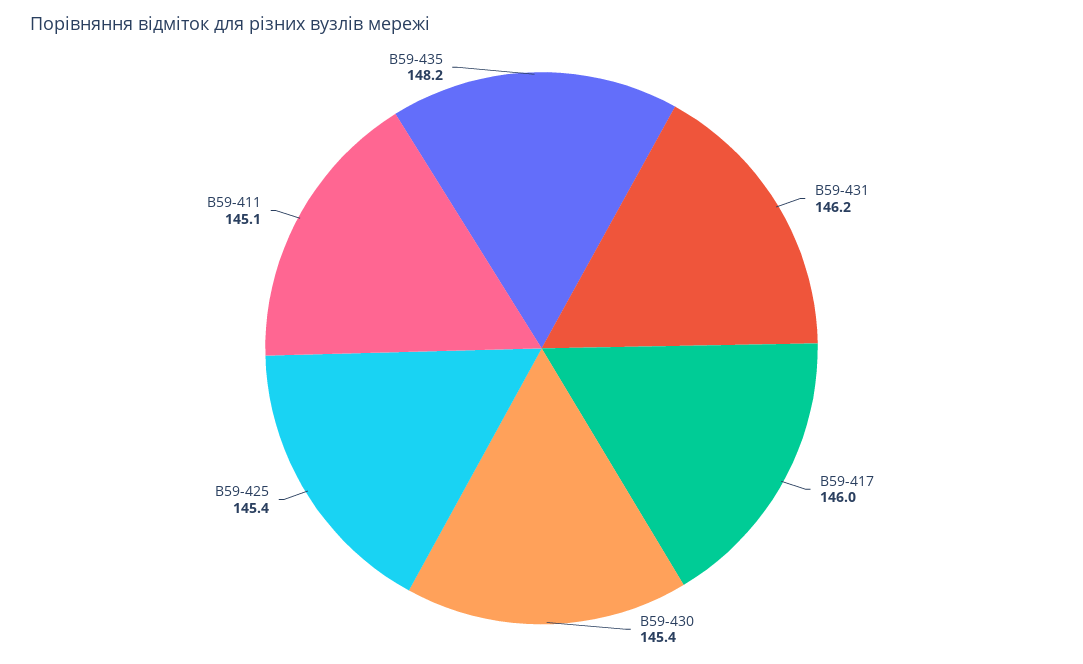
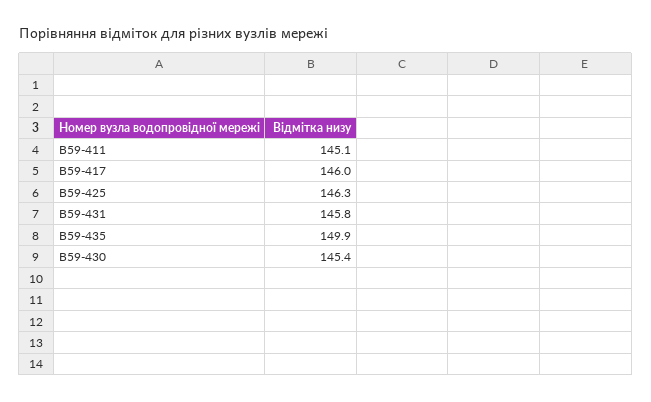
  {
-   "В59-431": 146.2,
+   "В59-431": 145.8,
    "В59-417": 146,
    "В59-430": 145.4,
-   "В59-425": 145.4,
+   "В59-425": 146.3,
    "В59-411": 145.1,
-   "В59-435": 148.2
+   "В59-435": 149.9
  }

